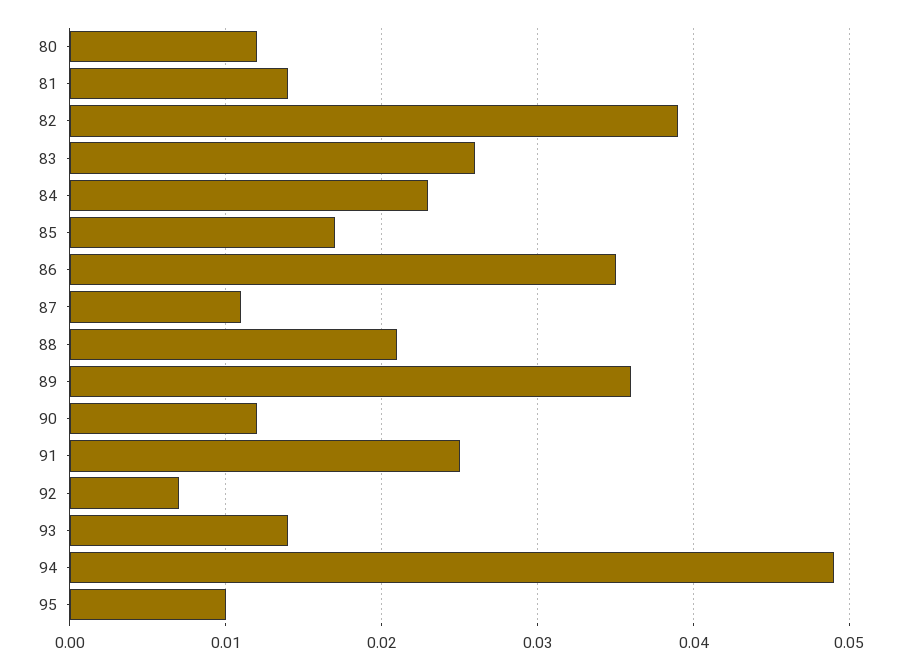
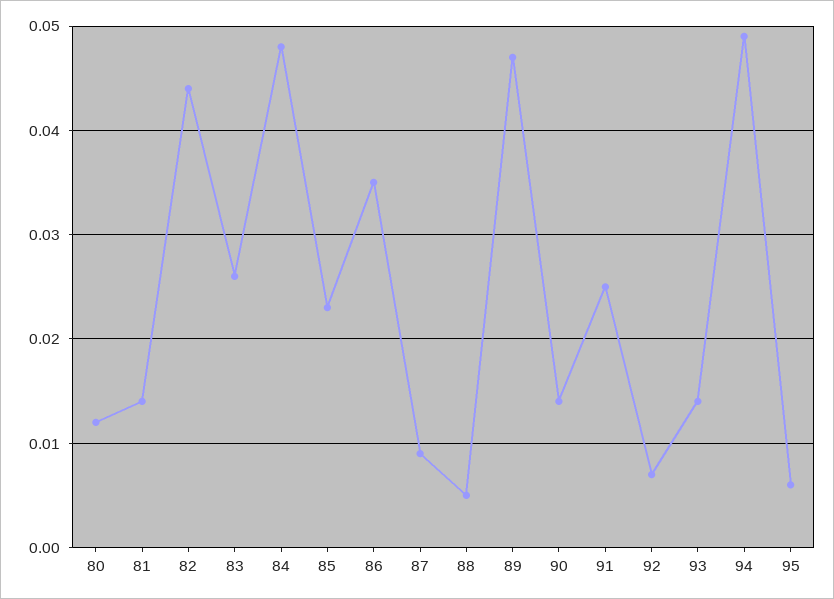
  {
    "80": 0.012,
    "81": 0.014,
-   "82": 0.039,
+   "82": 0.044,
    "83": 0.026,
-   "84": 0.023,
+   "84": 0.048,
-   "85": 0.017,
+   "85": 0.023,
    "86": 0.035,
-   "87": 0.011,
+   "87": 0.009,
-   "88": 0.021,
+   "88": 0.005,
-   "89": 0.036,
+   "89": 0.047,
-   "90": 0.012,
+   "90": 0.014,
    "91": 0.025,
    "92": 0.007,
    "93": 0.014,
    "94": 0.049,
-   "95": 0.01
+   "95": 0.006
  }

